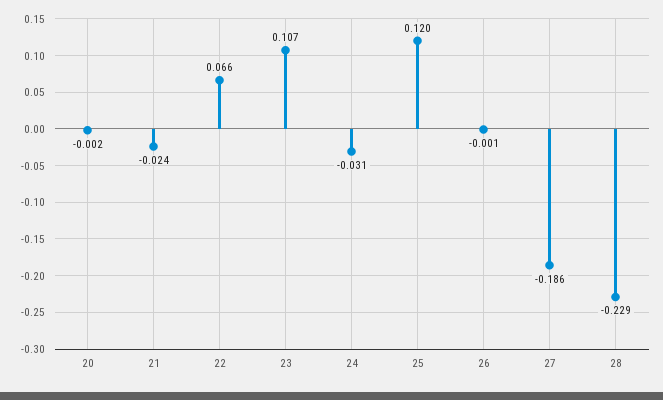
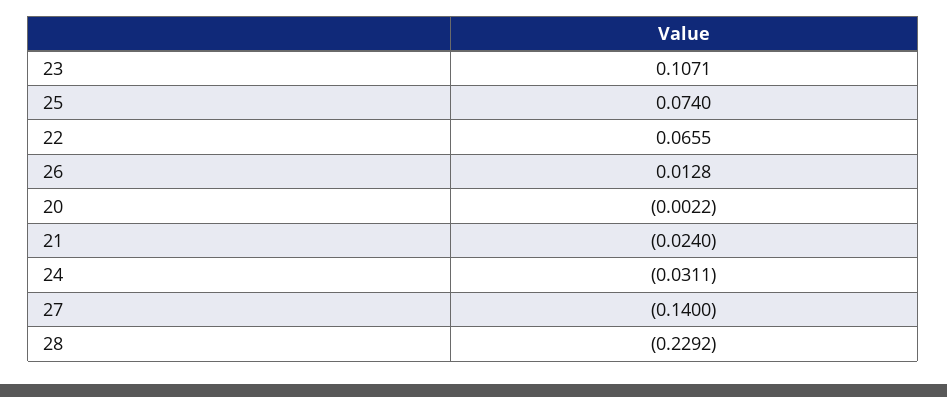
  {
    "20": -0.0022,
    "21": -0.024,
    "22": 0.0655,
    "23": 0.1071,
    "24": -0.0311,
-   "25": 0.12,
+   "25": 0.074,
-   "26": -0.001,
+   "26": 0.0128,
-   "27": -0.186,
+   "27": -0.14,
    "28": -0.2292
  }

